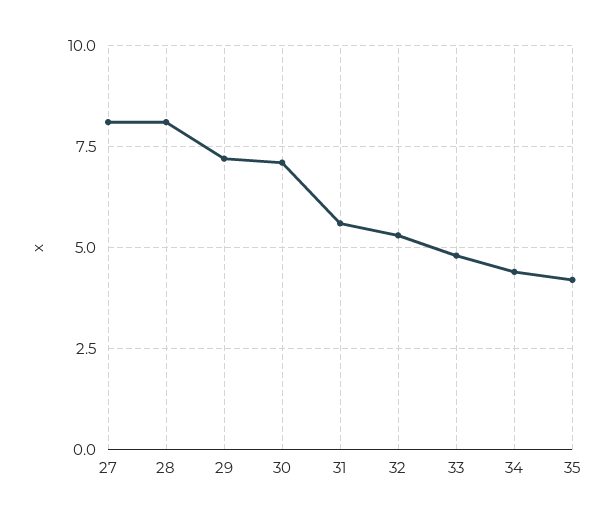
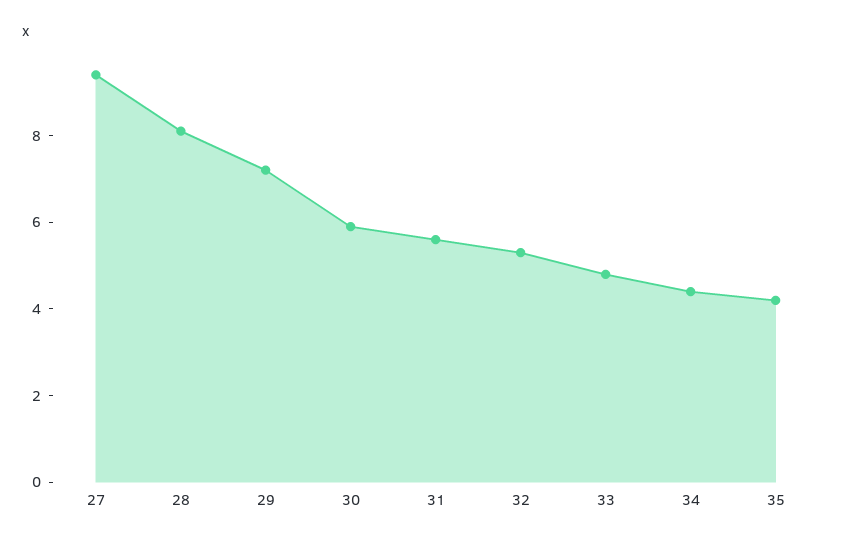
  {
-   "27": 8,
+   "27": 9.5,
    "28": 8,
    "29": 7,
-   "30": 7,
+   "30": 6,
    "31": 5.5,
    "32": 5.5,
    "33": 5,
    "34": 4.5,
    "35": 4
  }

